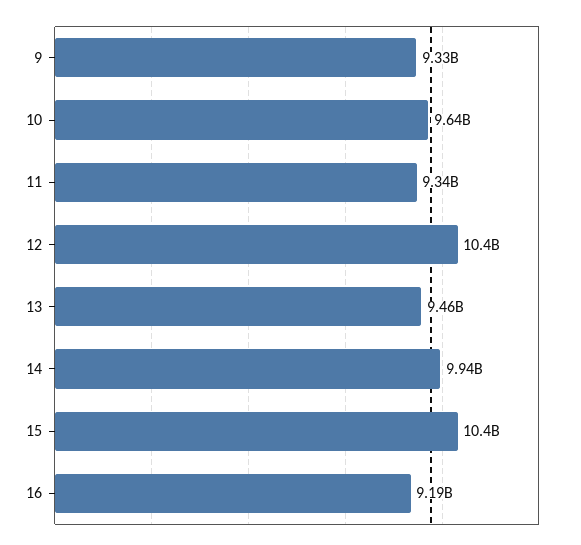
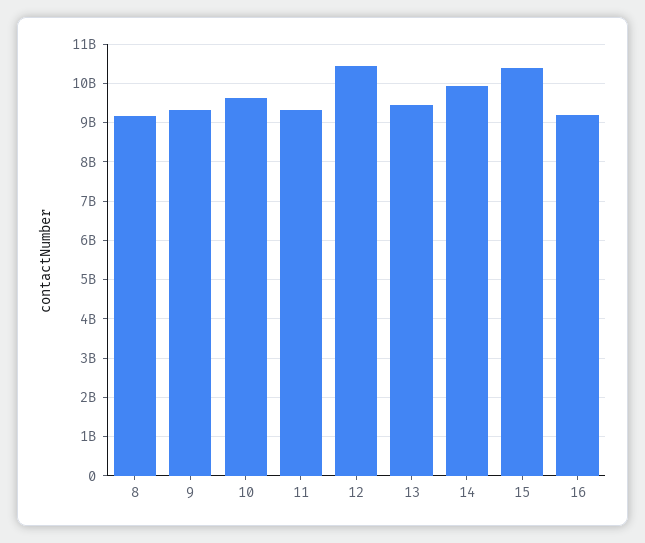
  {
    "9": 9330000000,
    "10": 9640000000,
    "11": 9340000000,
    "12": 10400000000,
    "13": 9460000000,
    "14": 9940000000,
    "15": 10400000000,
-   "16": 9190000000
+   "16": 9190000000,
+   "8": 9200000000
  }

